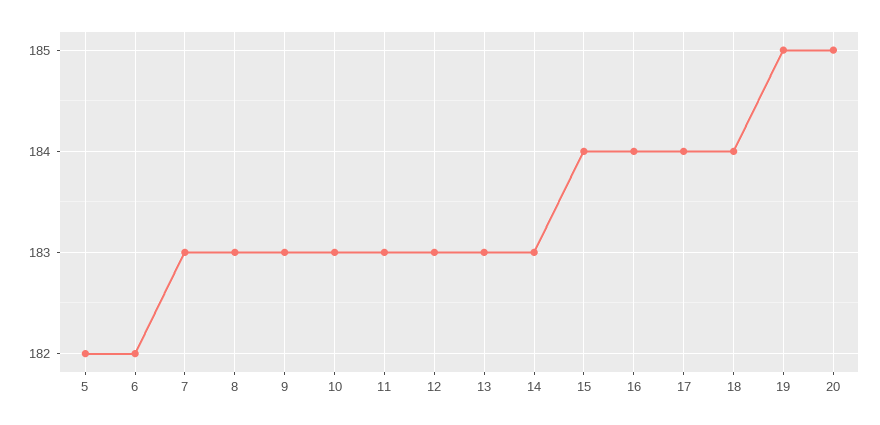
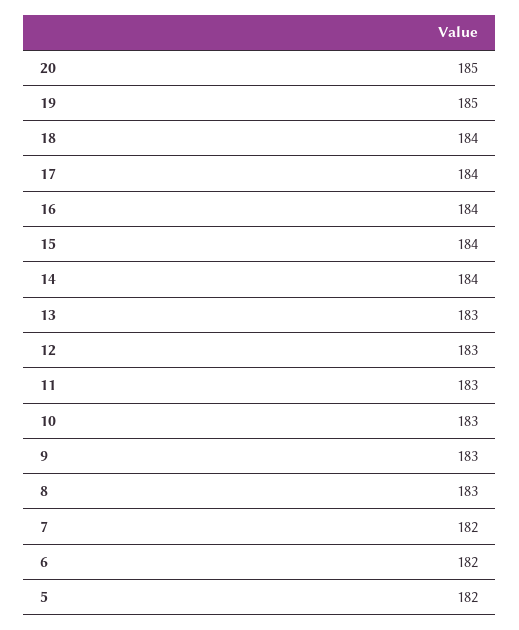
  {
    "5": 182,
    "6": 182,
-   "7": 183,
+   "7": 182,
    "8": 183,
    "9": 183,
    "10": 183,
    "11": 183,
    "12": 183,
    "13": 183,
-   "14": 183,
+   "14": 184,
    "15": 184,
    "16": 184,
    "17": 184,
    "18": 184,
    "19": 185,
    "20": 185
  }

